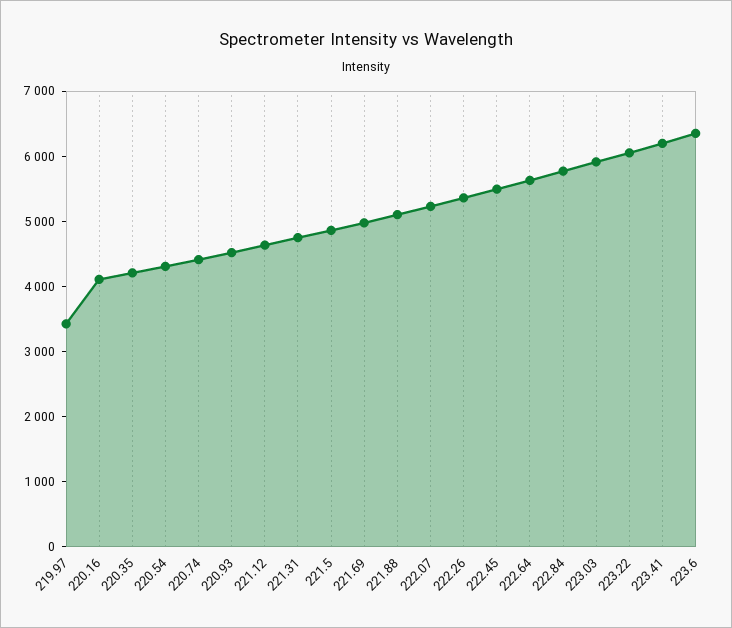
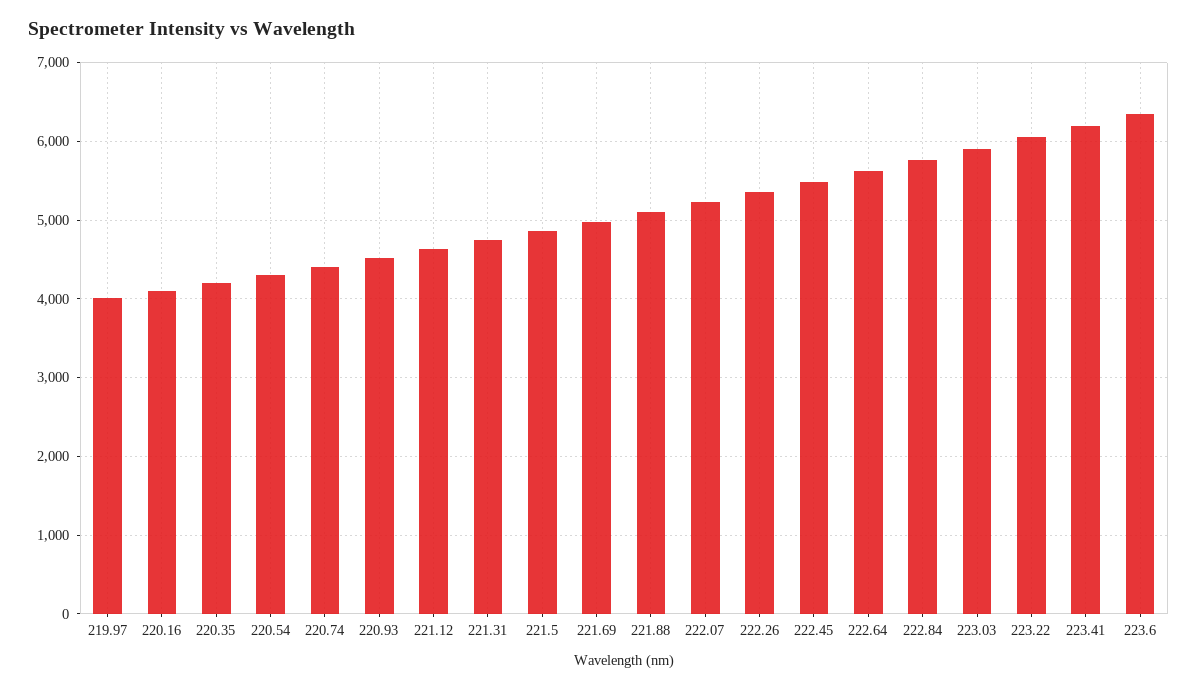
  {
-   "219.97": 3400,
+   "219.97": 4000,
    "220.16": 4100,
    "220.35": 4200,
    "220.54": 4300,
    "220.74": 4400,
    "220.93": 4500,
    "221.12": 4600,
    "221.31": 4700,
    "221.5": 4900,
    "221.69": 5000,
    "221.88": 5100,
    "222.07": 5200,
    "222.26": 5400,
    "222.45": 5500,
    "222.64": 5600,
    "222.84": 5800,
    "223.03": 5900,
    "223.22": 6100,
    "223.41": 6200,
    "223.6": 6300
  }

